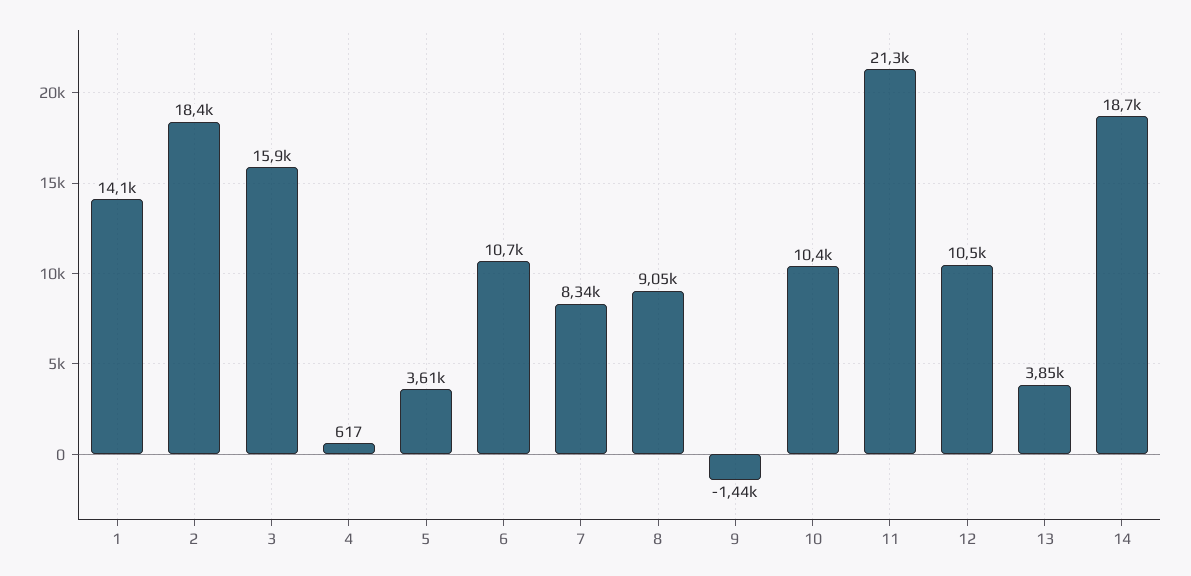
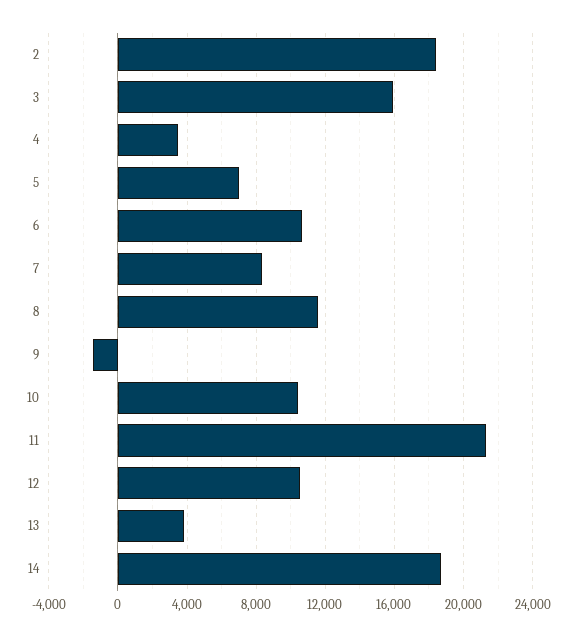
  {
-   "1": 14100,
    "2": 18400,
    "3": 15900,
-   "4": 617,
+   "4": 3500,
-   "5": 3610,
+   "5": 7000,
    "6": 10700,
    "7": 8340,
-   "8": 9050,
+   "8": 11500,
    "9": -1440,
    "10": 10400,
    "11": 21300,
    "12": 10500,
    "13": 3850,
    "14": 18700
  }

